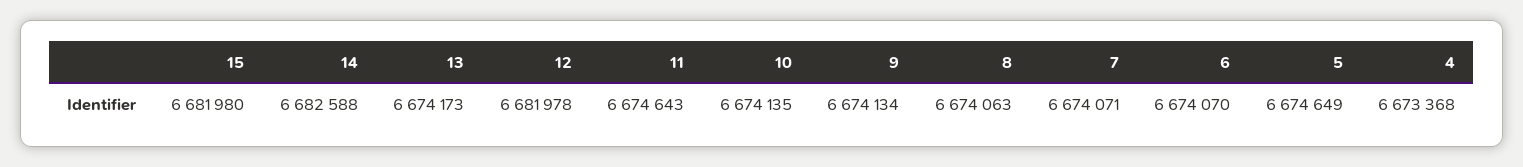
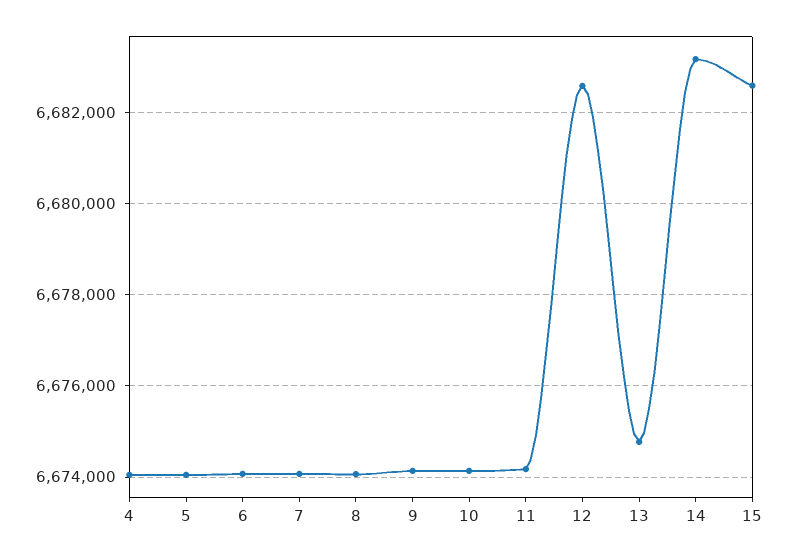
  {
-   "15": 6681980,
+   "15": 6682600,
-   "14": 6682588,
+   "14": 6683200,
-   "13": 6674173,
+   "13": 6674800,
-   "12": 6681978,
+   "12": 6682600,
-   "11": 6674643,
+   "11": 6674200,
    "10": 6674135,
    "9": 6674134,
    "8": 6674063,
    "7": 6674071,
    "6": 6674070,
-   "5": 6674649,
+   "5": 6674000,
-   "4": 6673368
+   "4": 6674000
  }

